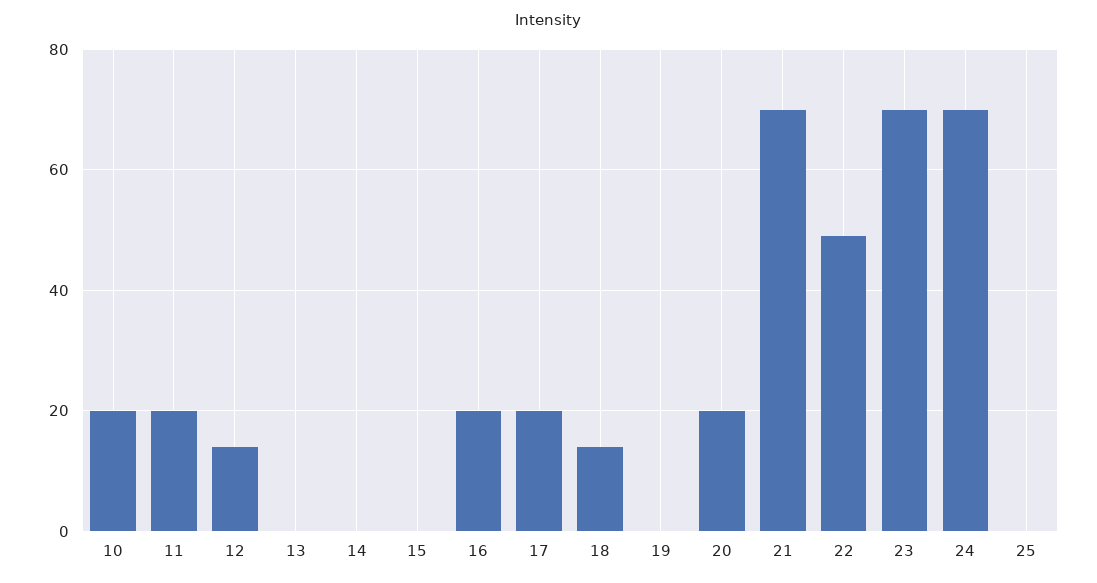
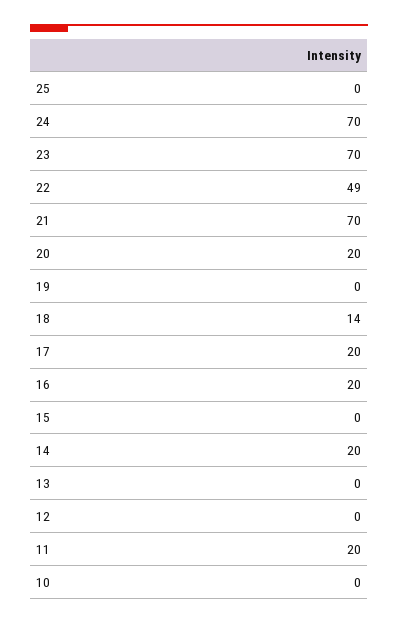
  {
-   "10": 20,
+   "10": 0,
    "11": 20,
-   "12": 15,
+   "12": 0,
    "13": 0,
-   "14": 0,
+   "14": 20,
    "15": 0,
    "16": 20,
    "17": 20,
    "18": 14,
    "19": 0,
    "20": 20,
    "21": 70,
    "22": 49,
    "23": 70,
    "24": 70,
    "25": 0
  }

